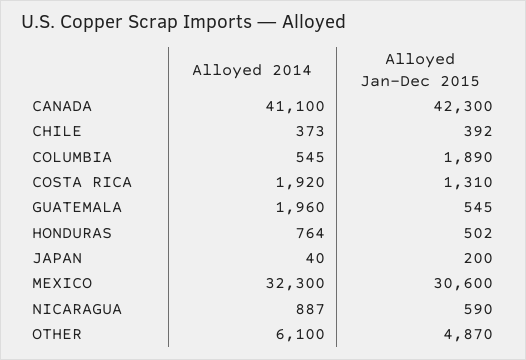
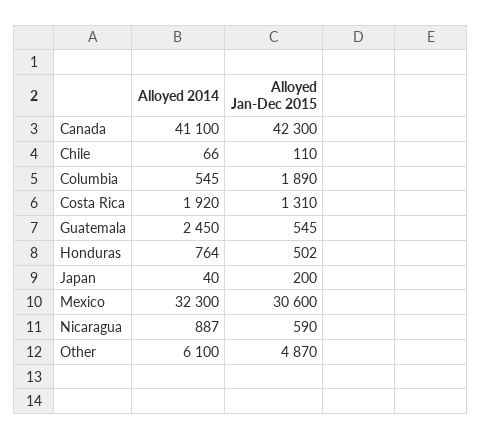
  {
    "Alloyed 2014": {
      "CANADA": 41100,
-     "CHILE": 373,
+     "CHILE": 66,
      "COLUMBIA": 545,
      "COSTA RICA": 1920,
-     "GUATEMALA": 1960,
+     "GUATEMALA": 2450,
      "HONDURAS": 764,
      "JAPAN": 40,
      "MEXICO": 32300,
      "NICARAGUA": 887,
      "OTHER": 6100
    },
    "Alloyed Jan-Dec 2015": {
      "CANADA": 42300,
-     "CHILE": 392,
+     "CHILE": 110,
      "COLUMBIA": 1890,
      "COSTA RICA": 1310,
      "GUATEMALA": 545,
      "HONDURAS": 502,
      "JAPAN": 200,
      "MEXICO": 30600,
      "NICARAGUA": 590,
      "OTHER": 4870
    }
  }

